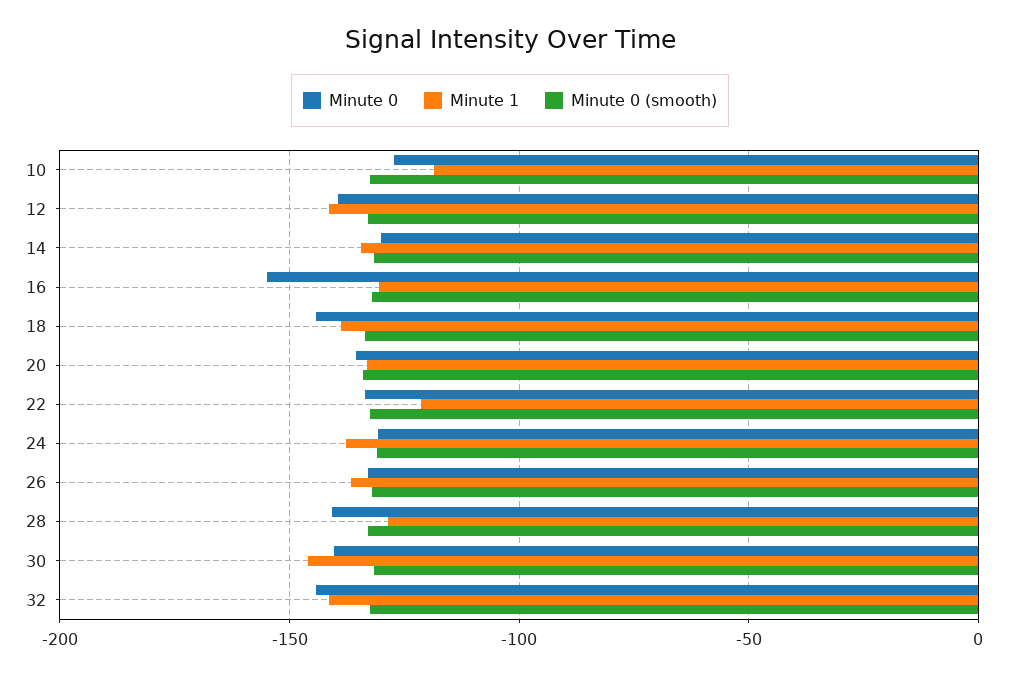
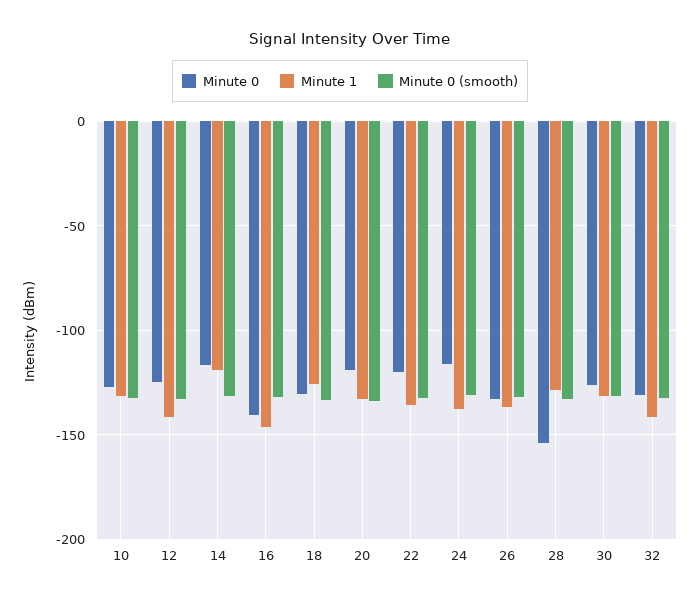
  {
    "Minute 0": {
      "10": -125,
-     "12": -140,
+     "12": -125,
-     "14": -130,
+     "14": -115,
-     "16": -155,
+     "16": -140,
-     "18": -145,
+     "18": -130,
-     "20": -135,
+     "20": -120,
-     "22": -135,
+     "22": -120,
-     "24": -130,
+     "24": -115,
      "26": -135,
-     "28": -140,
+     "28": -155,
-     "30": -140,
+     "30": -125,
-     "32": -145
+     "32": -130
    },
    "Minute 1": {
-     "10": -120,
+     "10": -130,
      "12": -140,
-     "14": -135,
+     "14": -120,
-     "16": -130,
+     "16": -145,
-     "18": -140,
+     "18": -125,
      "20": -135,
-     "22": -120,
+     "22": -135,
      "24": -140,
      "26": -135,
      "28": -130,
-     "30": -145,
+     "30": -130,
      "32": -140
    },
    "Minute 0 (smooth)": {
      "10": -135,
      "12": -135,
      "14": -130,
      "16": -130,
      "18": -135,
      "20": -135,
      "22": -135,
      "24": -130,
      "26": -130,
      "28": -135,
      "30": -130,
      "32": -135
    }
  }

